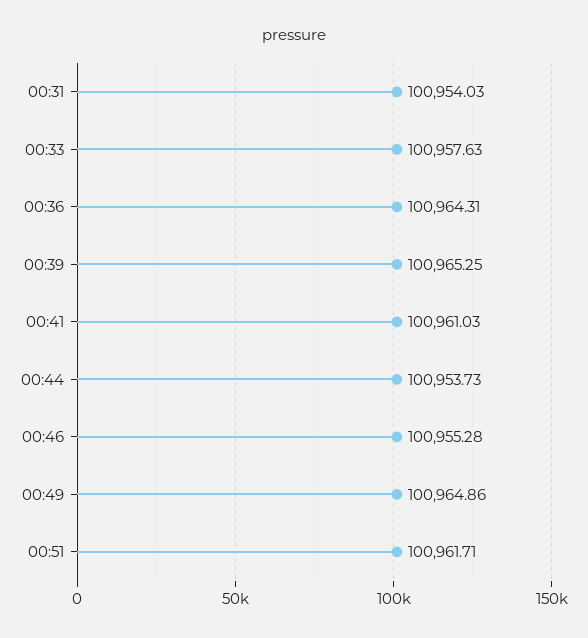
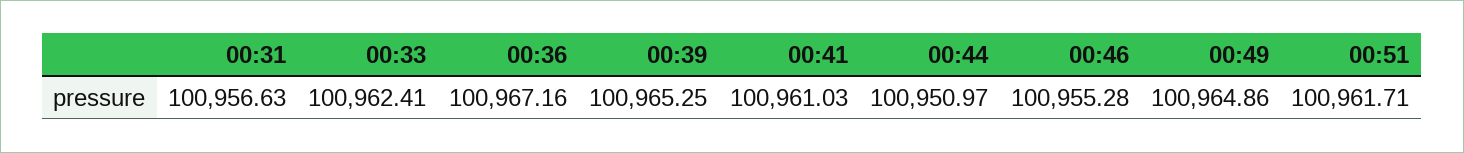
  {
-   "00:31": 100954.03,
+   "00:31": 100956.63,
-   "00:33": 100957.63,
+   "00:33": 100962.41,
-   "00:36": 100964.31,
+   "00:36": 100967.16,
    "00:39": 100965.25,
    "00:41": 100961.03,
-   "00:44": 100953.73,
+   "00:44": 100950.97,
    "00:46": 100955.28,
    "00:49": 100964.86,
    "00:51": 100961.71
  }

